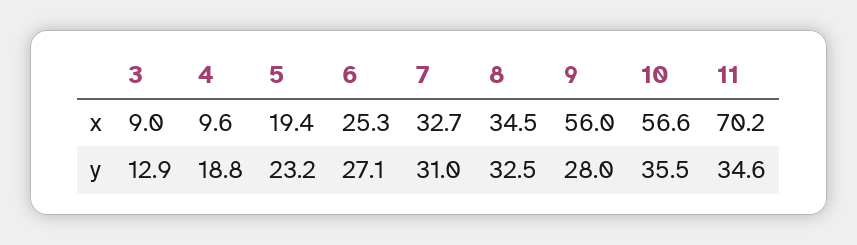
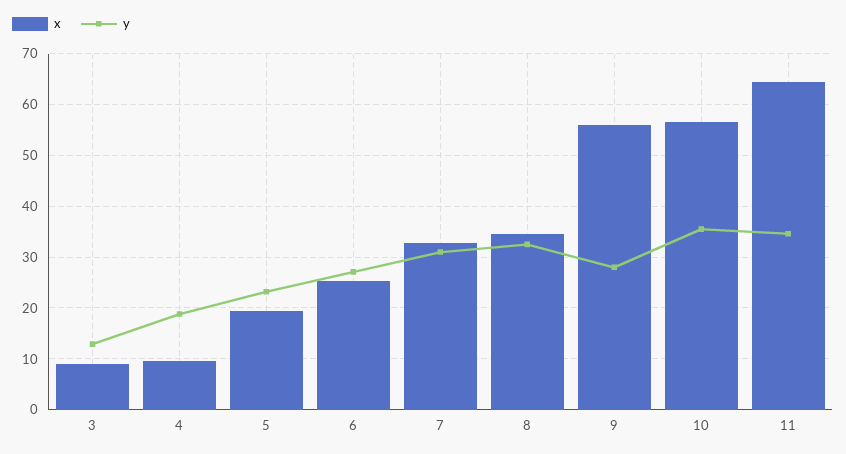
  {
    "x": {
      "3": 9,
      "4": 9.6,
      "5": 19.4,
      "6": 25.3,
      "7": 32.7,
      "8": 34.5,
      "9": 56,
      "10": 56.6,
-     "11": 70.2
+     "11": 64
    },
    "y": {
      "3": 12.9,
      "4": 18.8,
      "5": 23.2,
      "6": 27.1,
      "7": 31,
      "8": 32.5,
      "9": 28,
      "10": 35.5,
      "11": 34.6
    }
  }

